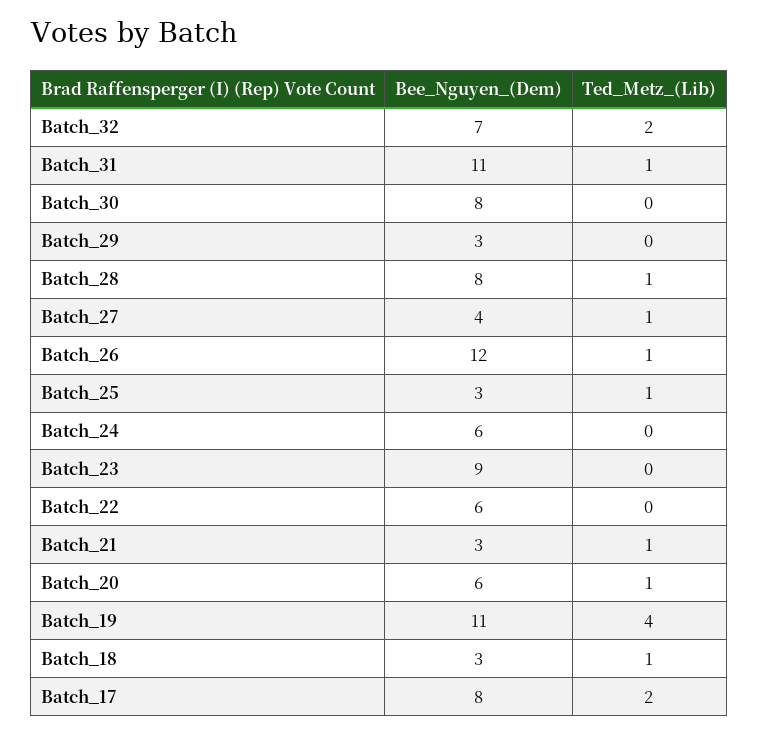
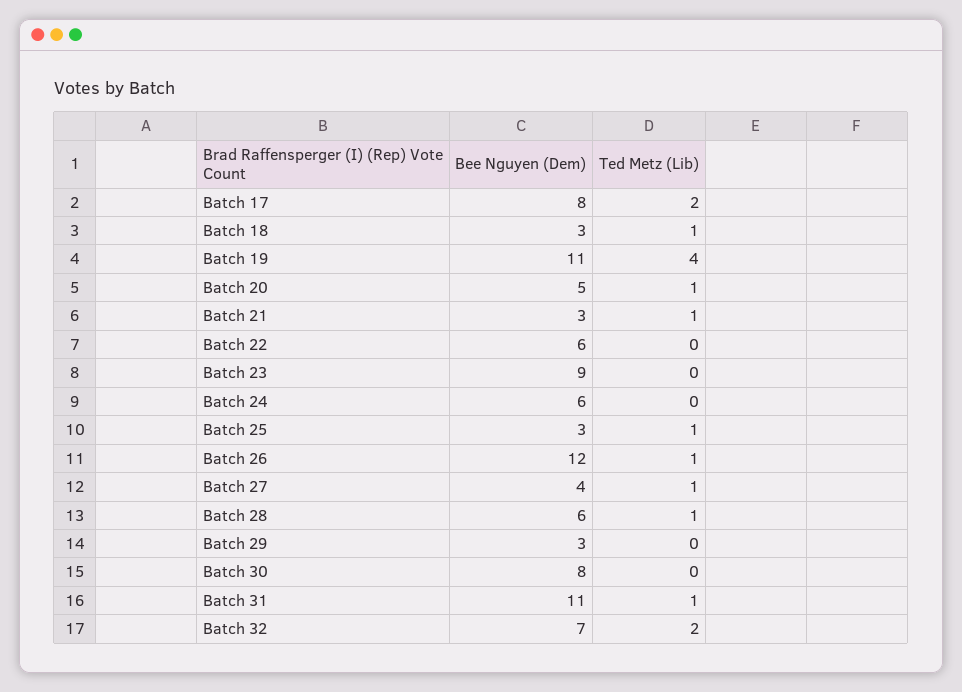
  {
    "Bee_Nguyen_(Dem)": {
      "Batch_32": 7,
      "Batch_31": 11,
      "Batch_30": 8,
      "Batch_29": 3,
-     "Batch_28": 8,
+     "Batch_28": 6,
      "Batch_27": 4,
      "Batch_26": 12,
      "Batch_25": 3,
      "Batch_24": 6,
      "Batch_23": 9,
      "Batch_22": 6,
      "Batch_21": 3,
-     "Batch_20": 6,
+     "Batch_20": 5,
      "Batch_19": 11,
      "Batch_18": 3,
      "Batch_17": 8
    },
    "Ted_Metz_(Lib)": {
      "Batch_32": 2,
      "Batch_31": 1,
      "Batch_30": 0,
      "Batch_29": 0,
      "Batch_28": 1,
      "Batch_27": 1,
      "Batch_26": 1,
      "Batch_25": 1,
      "Batch_24": 0,
      "Batch_23": 0,
      "Batch_22": 0,
      "Batch_21": 1,
      "Batch_20": 1,
      "Batch_19": 4,
      "Batch_18": 1,
      "Batch_17": 2
    }
  }

